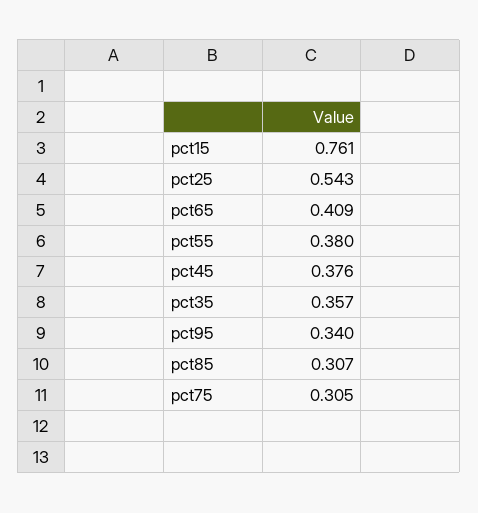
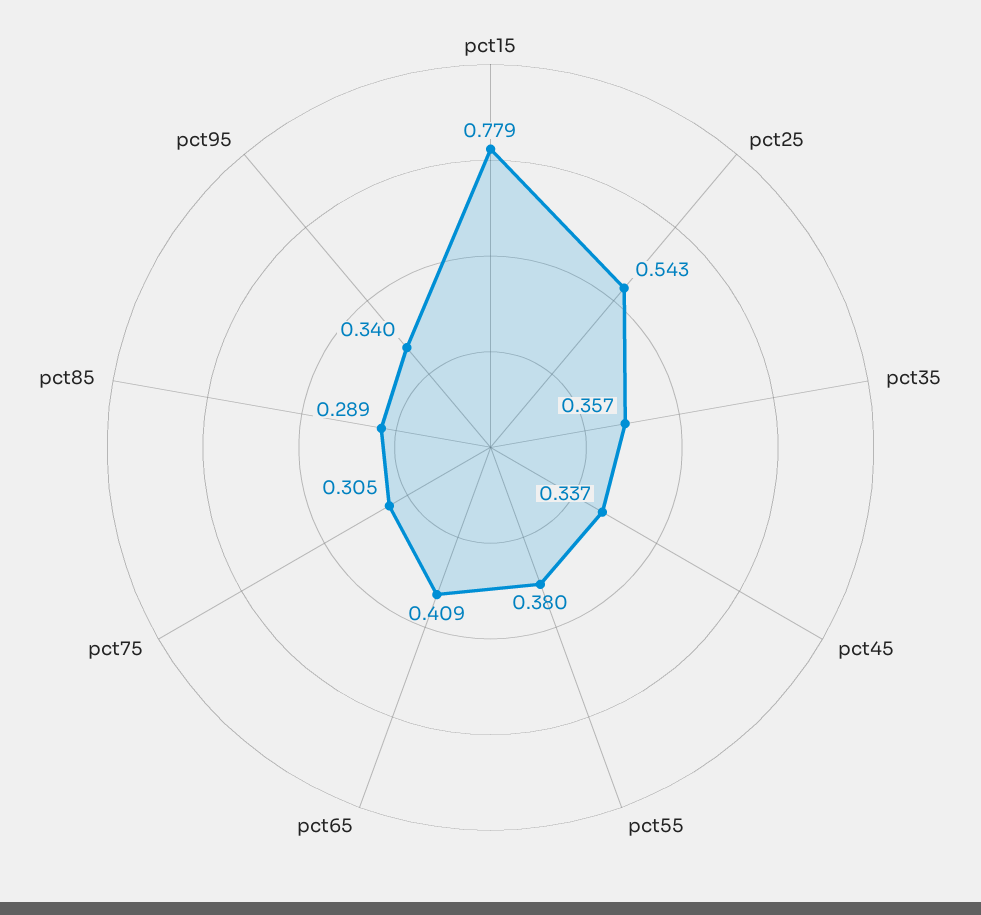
  {
-   "pct15": 0.761,
+   "pct15": 0.779,
    "pct25": 0.543,
    "pct65": 0.409,
    "pct55": 0.38,
-   "pct45": 0.376,
+   "pct45": 0.337,
    "pct35": 0.357,
    "pct95": 0.34,
-   "pct85": 0.307,
+   "pct85": 0.289,
    "pct75": 0.305
  }

